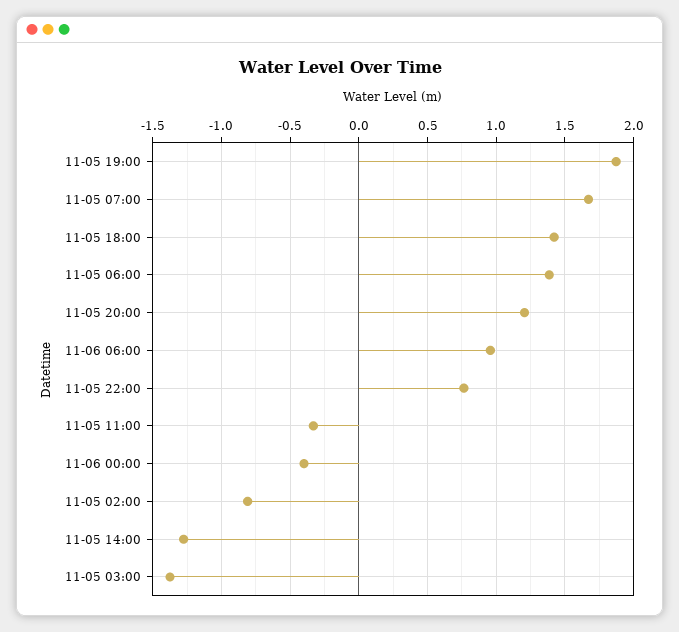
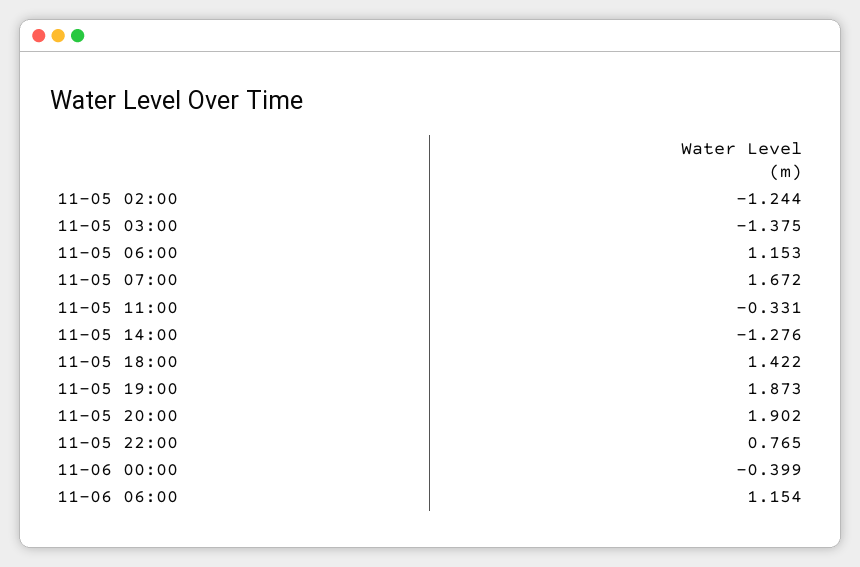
  {
    "11-05 19:00": 1.873,
    "11-05 07:00": 1.672,
    "11-05 18:00": 1.422,
-   "11-05 06:00": 1.4,
+   "11-05 06:00": 1.153,
-   "11-05 20:00": 1.2,
+   "11-05 20:00": 1.902,
-   "11-06 06:00": 0.95,
+   "11-06 06:00": 1.154,
    "11-05 22:00": 0.765,
    "11-05 11:00": -0.331,
    "11-06 00:00": -0.399,
-   "11-05 02:00": -0.8,
+   "11-05 02:00": -1.244,
    "11-05 14:00": -1.276,
    "11-05 03:00": -1.375
  }

